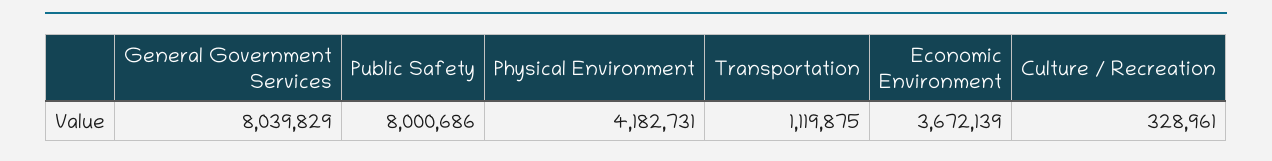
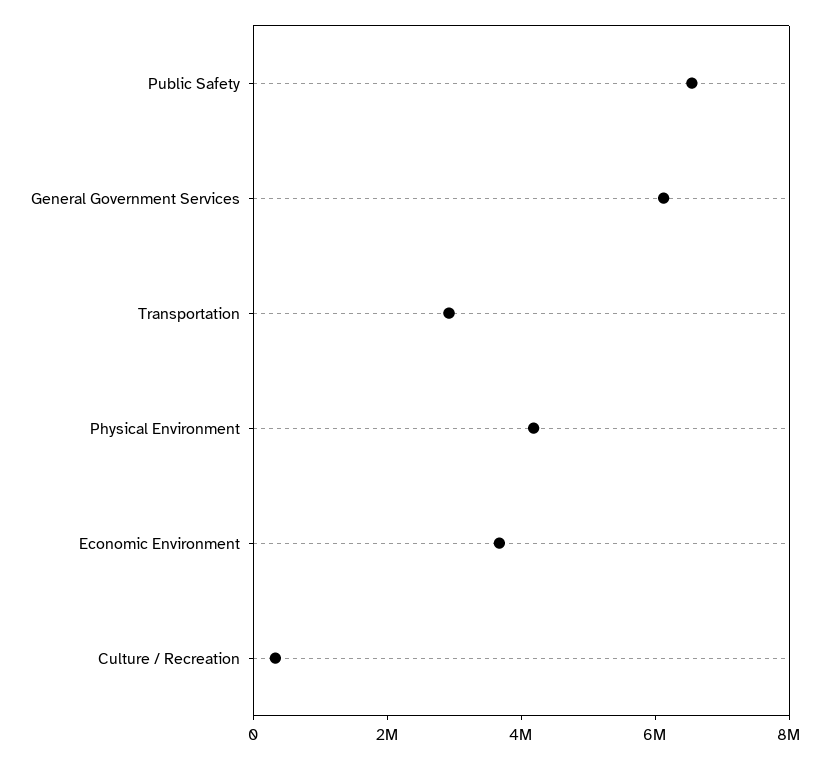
  {
-   "General Government Services": 8039829,
+   "General Government Services": 6000000,
-   "Public Safety": 8000686,
+   "Public Safety": 6500000,
    "Physical Environment": 4182731,
-   "Transportation": 1119875,
+   "Transportation": 3000000,
    "Economic Environment": 3672139,
    "Culture / Recreation": 328961
  }

